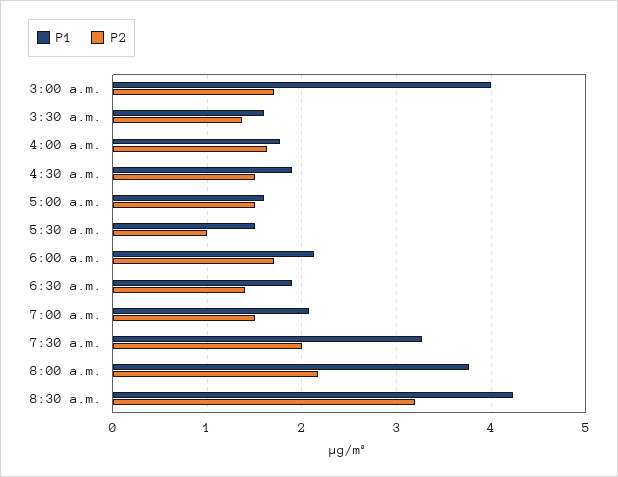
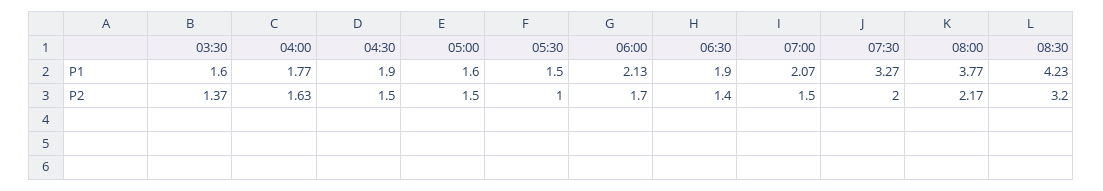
  {
    "P1": {
-     "3:00 a.m.": 4,
      "3:30 a.m.": 1.6,
      "4:00 a.m.": 1.77,
      "4:30 a.m.": 1.9,
      "5:00 a.m.": 1.6,
      "5:30 a.m.": 1.5,
      "6:00 a.m.": 2.13,
      "6:30 a.m.": 1.9,
      "7:00 a.m.": 2.07,
      "7:30 a.m.": 3.27,
      "8:00 a.m.": 3.77,
      "8:30 a.m.": 4.23
    },
    "P2": {
-     "3:00 a.m.": 1.7,
      "3:30 a.m.": 1.37,
      "4:00 a.m.": 1.63,
      "4:30 a.m.": 1.5,
      "5:00 a.m.": 1.5,
      "5:30 a.m.": 1,
      "6:00 a.m.": 1.7,
      "6:30 a.m.": 1.4,
      "7:00 a.m.": 1.5,
      "7:30 a.m.": 2,
      "8:00 a.m.": 2.17,
      "8:30 a.m.": 3.2
    }
  }

